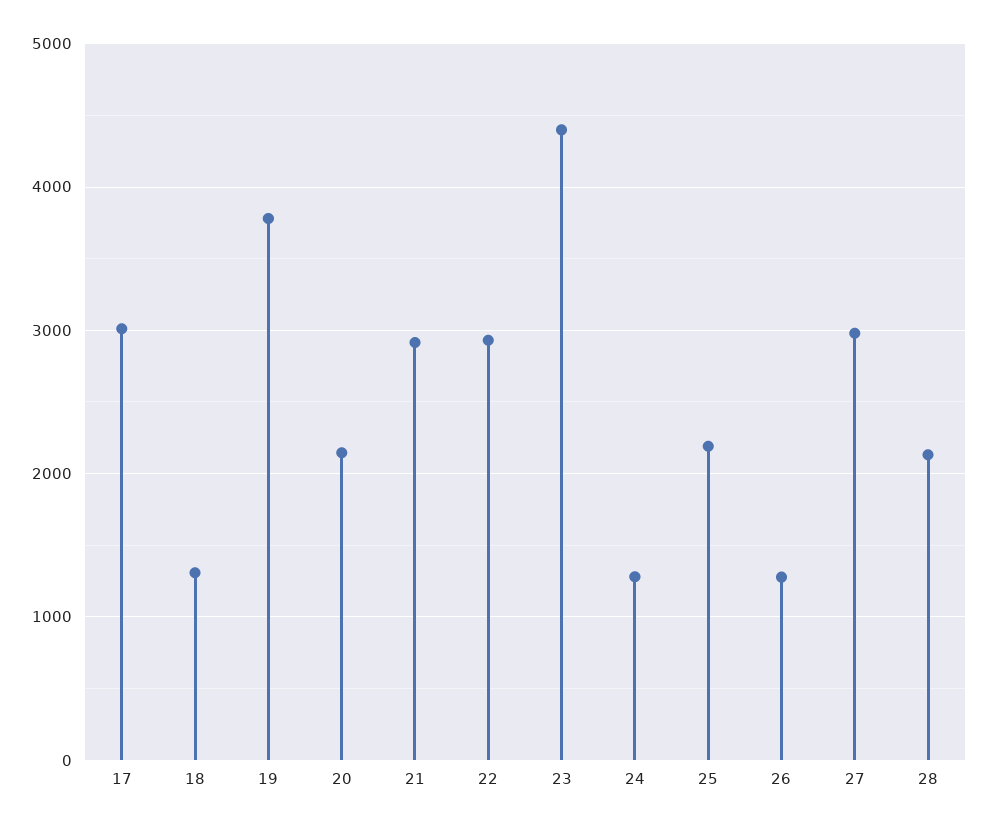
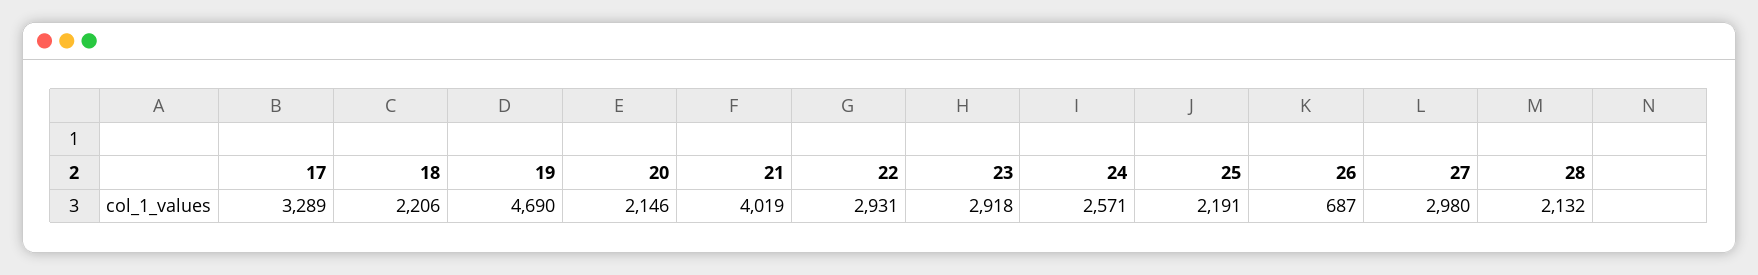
  {
-   "17": 3000,
+   "17": 3289,
-   "18": 1300,
+   "18": 2206,
-   "19": 3800,
+   "19": 4690,
    "20": 2146,
-   "21": 2900,
+   "21": 4019,
    "22": 2931,
-   "23": 4400,
+   "23": 2918,
-   "24": 1300,
+   "24": 2571,
    "25": 2191,
-   "26": 1300,
+   "26": 687,
    "27": 2980,
    "28": 2132
  }

